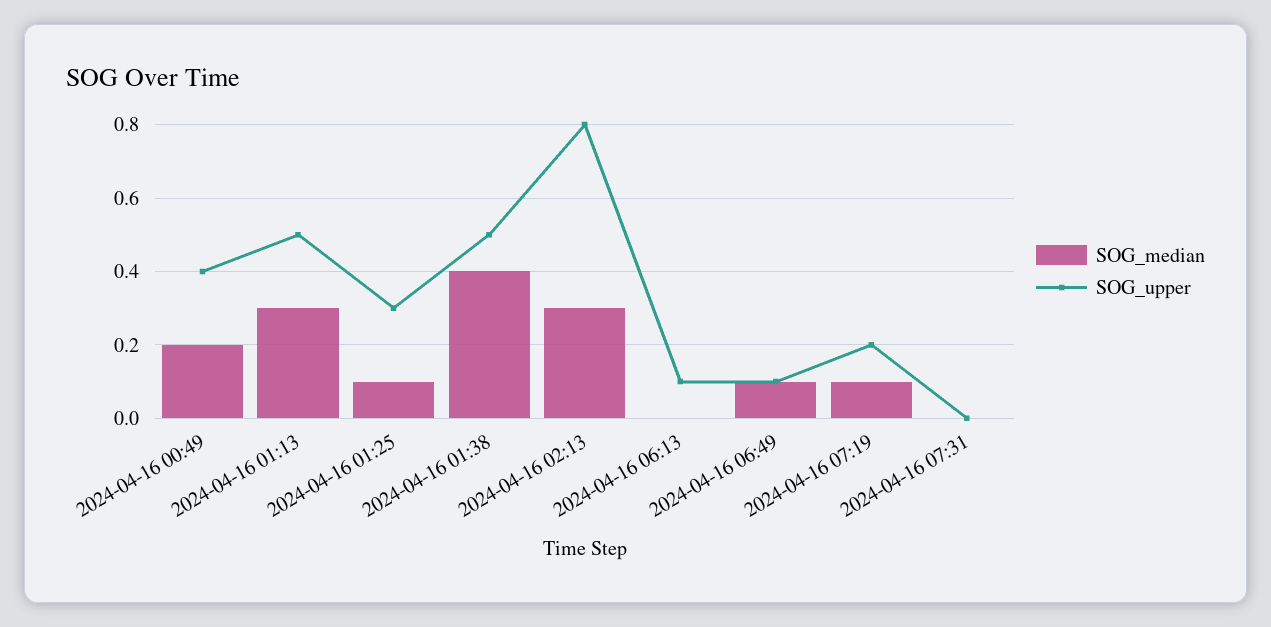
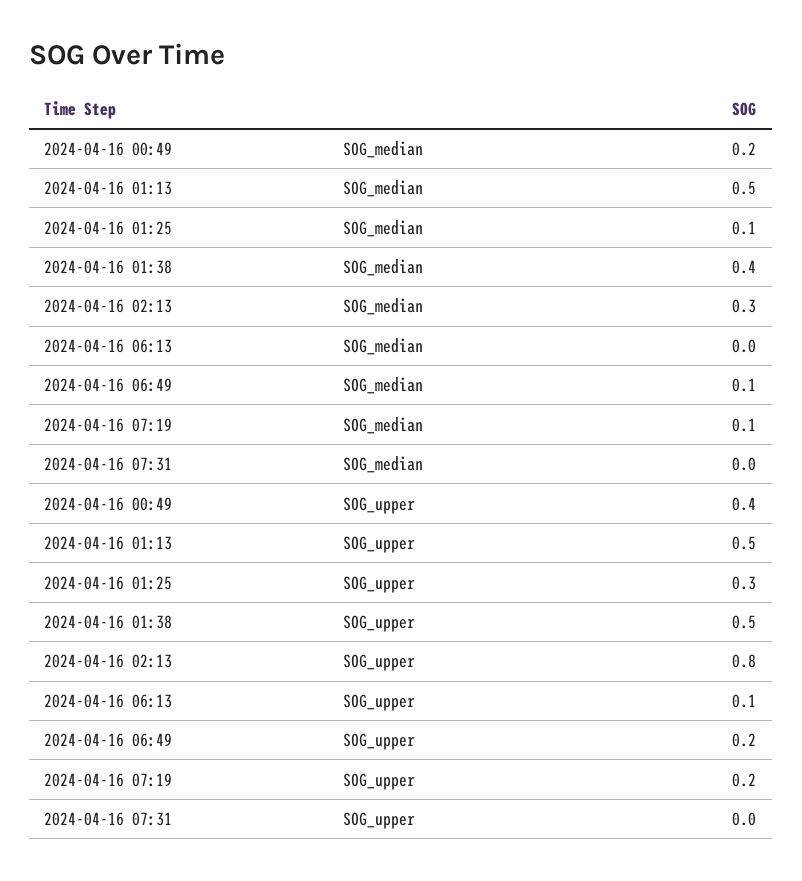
  {
    "SOG_median": {
      "2024-04-16 00:49": 0.2,
-     "2024-04-16 01:13": 0.3,
+     "2024-04-16 01:13": 0.5,
      "2024-04-16 01:25": 0.1,
      "2024-04-16 01:38": 0.4,
      "2024-04-16 02:13": 0.3,
      "2024-04-16 06:13": 0,
      "2024-04-16 06:49": 0.1,
      "2024-04-16 07:19": 0.1,
      "2024-04-16 07:31": 0
    },
    "SOG_upper": {
      "2024-04-16 00:49": 0.4,
      "2024-04-16 01:13": 0.5,
      "2024-04-16 01:25": 0.3,
      "2024-04-16 01:38": 0.5,
      "2024-04-16 02:13": 0.8,
      "2024-04-16 06:13": 0.1,
-     "2024-04-16 06:49": 0.1,
+     "2024-04-16 06:49": 0.2,
      "2024-04-16 07:19": 0.2,
      "2024-04-16 07:31": 0
    }
  }

